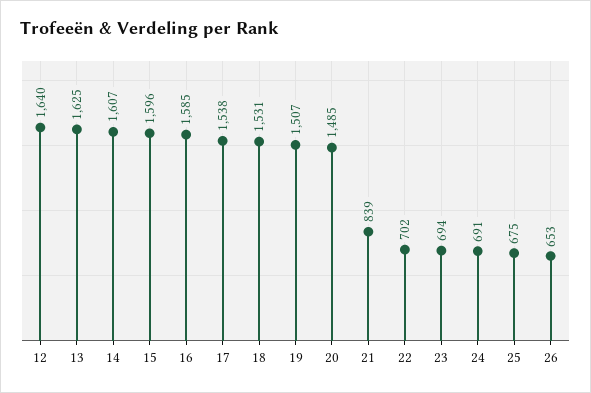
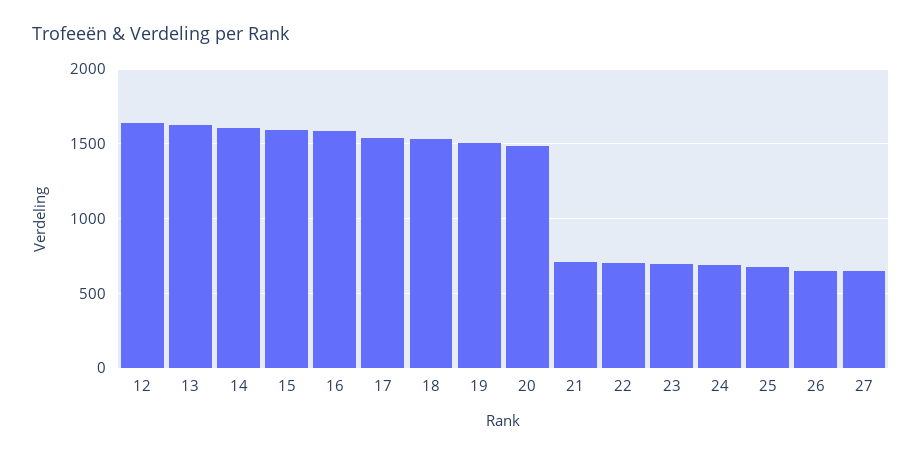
  {
    "12": 1640,
    "13": 1625,
    "14": 1607,
    "15": 1596,
    "16": 1585,
    "17": 1538,
    "18": 1531,
    "19": 1507,
    "20": 1485,
-   "21": 839,
+   "21": 700,
    "22": 702,
    "23": 694,
    "24": 691,
    "25": 675,
-   "26": 653
+   "26": 653,
+   "27": 650
  }

